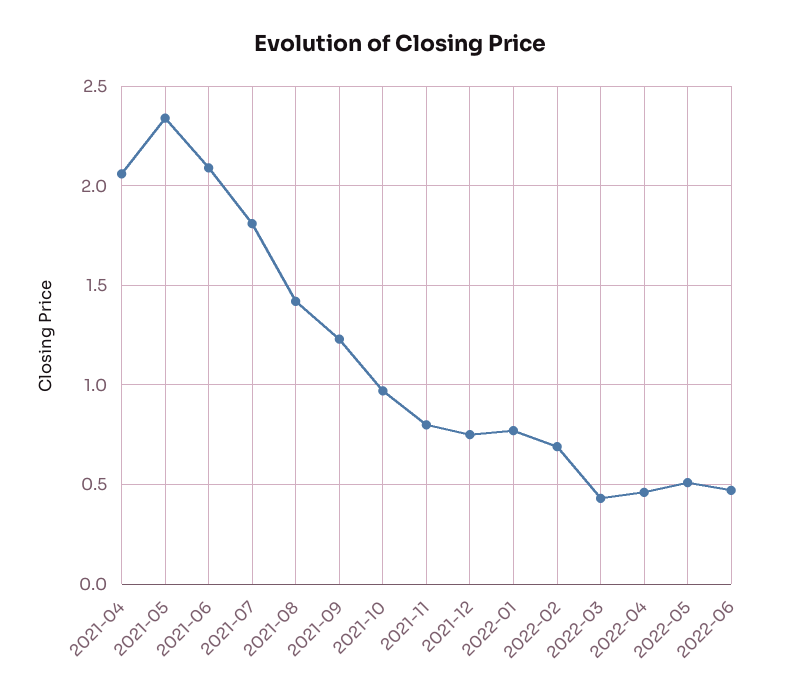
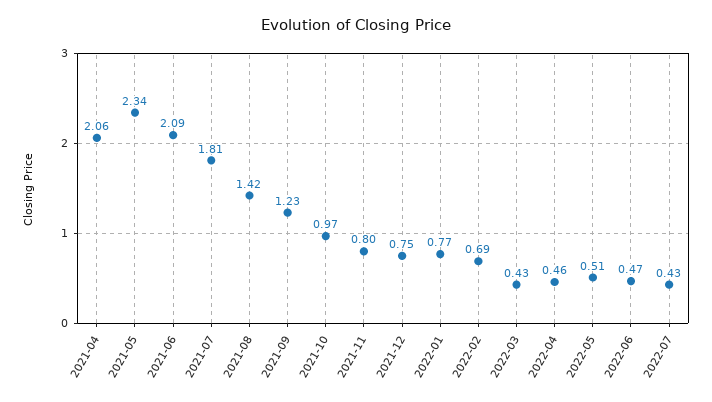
  {
    "2021-04": 2.06,
    "2021-05": 2.34,
    "2021-06": 2.09,
    "2021-07": 1.81,
    "2021-08": 1.42,
    "2021-09": 1.23,
    "2021-10": 0.97,
    "2021-11": 0.8,
    "2021-12": 0.75,
    "2022-01": 0.77,
    "2022-02": 0.69,
    "2022-03": 0.43,
    "2022-04": 0.46,
    "2022-05": 0.51,
-   "2022-06": 0.47
+   "2022-06": 0.47,
+   "2022-07": 0.43
  }

